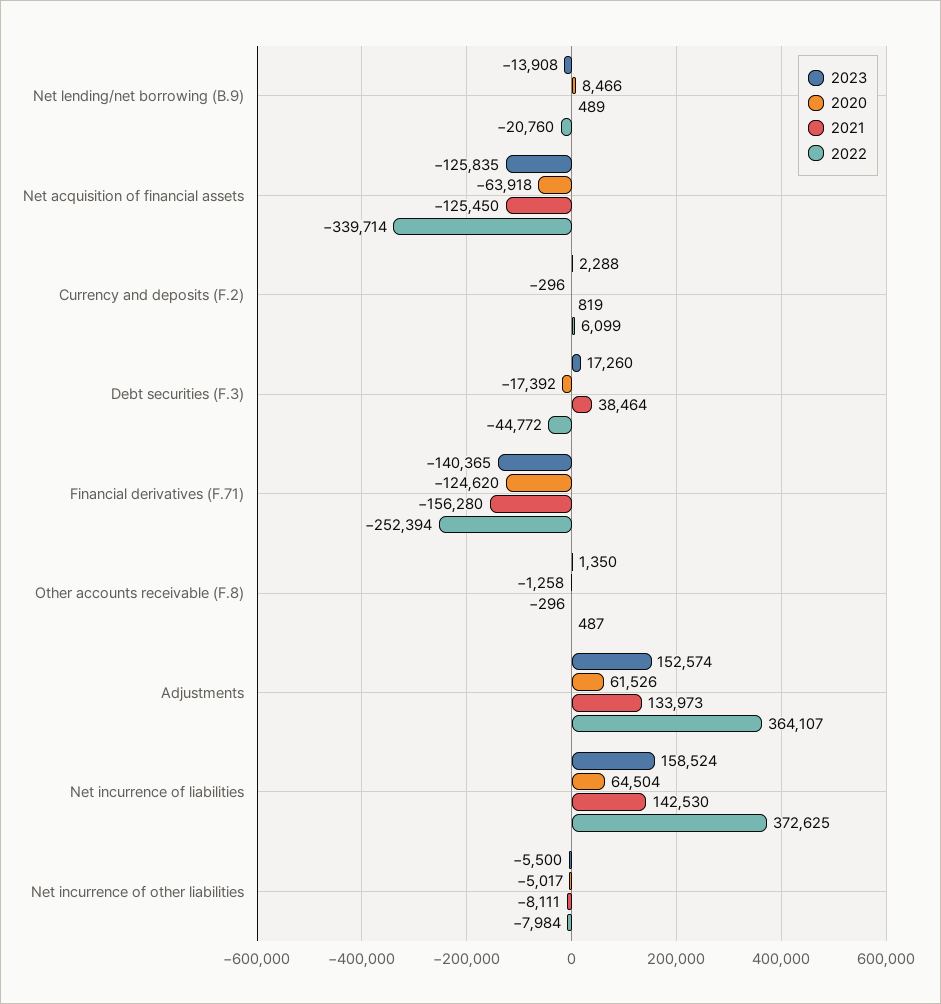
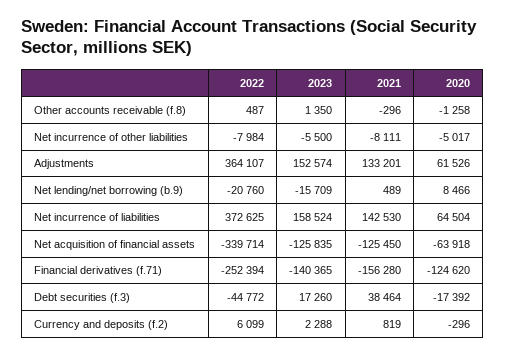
  {
    "2023": {
-     "Net lending/net borrowing (B.9)": -13908,
+     "Net lending/net borrowing (B.9)": -15709,
      "Net acquisition of financial assets": -125835,
      "Currency and deposits (F.2)": 2288,
      "Debt securities (F.3)": 17260,
      "Financial derivatives (F.71)": -140365,
      "Other accounts receivable (F.8)": 1350,
      "Adjustments": 152574,
      "Net incurrence of liabilities": 158524,
      "Net incurrence of other liabilities": -5500
    },
    "2020": {
      "Net lending/net borrowing (B.9)": 8466,
      "Net acquisition of financial assets": -63918,
      "Currency and deposits (F.2)": -296,
      "Debt securities (F.3)": -17392,
      "Financial derivatives (F.71)": -124620,
      "Other accounts receivable (F.8)": -1258,
      "Adjustments": 61526,
      "Net incurrence of liabilities": 64504,
      "Net incurrence of other liabilities": -5017
    },
    "2021": {
      "Net lending/net borrowing (B.9)": 489,
      "Net acquisition of financial assets": -125450,
      "Currency and deposits (F.2)": 819,
      "Debt securities (F.3)": 38464,
      "Financial derivatives (F.71)": -156280,
      "Other accounts receivable (F.8)": -296,
-     "Adjustments": 133973,
+     "Adjustments": 133201,
      "Net incurrence of liabilities": 142530,
      "Net incurrence of other liabilities": -8111
    },
    "2022": {
      "Net lending/net borrowing (B.9)": -20760,
      "Net acquisition of financial assets": -339714,
      "Currency and deposits (F.2)": 6099,
      "Debt securities (F.3)": -44772,
      "Financial derivatives (F.71)": -252394,
      "Other accounts receivable (F.8)": 487,
      "Adjustments": 364107,
      "Net incurrence of liabilities": 372625,
      "Net incurrence of other liabilities": -7984
    }
  }

